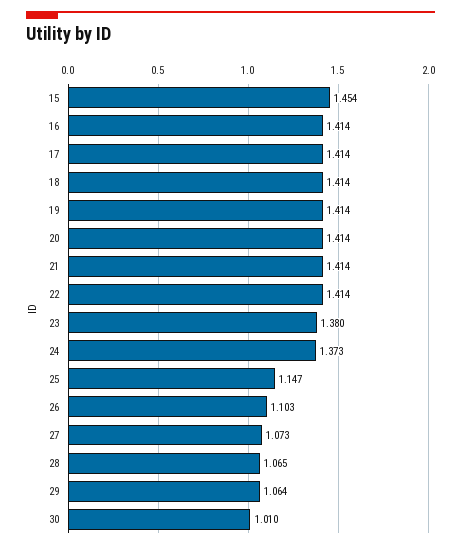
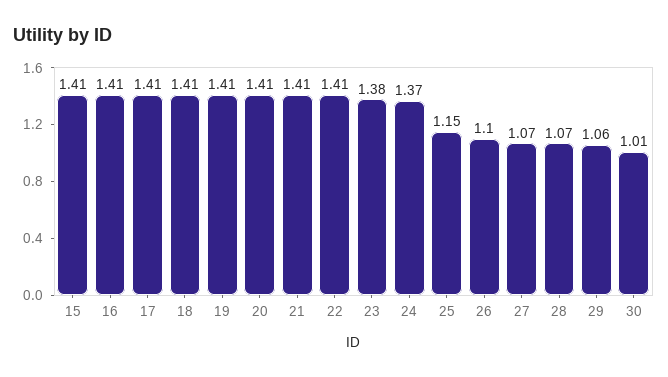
  {
-   "15": 1.454,
+   "15": 1.41,
    "16": 1.414,
    "17": 1.414,
    "18": 1.414,
    "19": 1.414,
    "20": 1.414,
    "21": 1.414,
    "22": 1.414,
    "23": 1.38,
    "24": 1.373,
    "25": 1.147,
    "26": 1.103,
    "27": 1.073,
    "28": 1.065,
    "29": 1.064,
    "30": 1.01
  }

